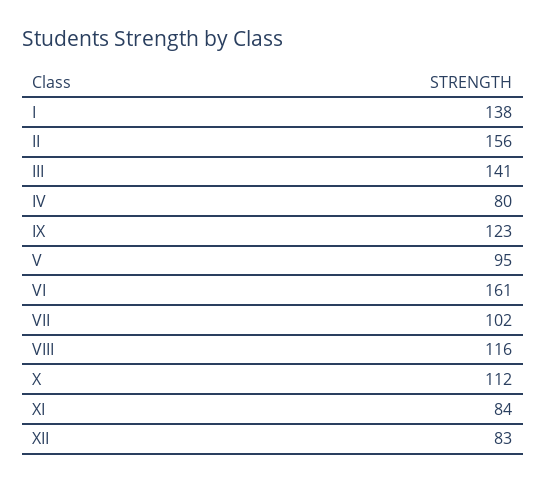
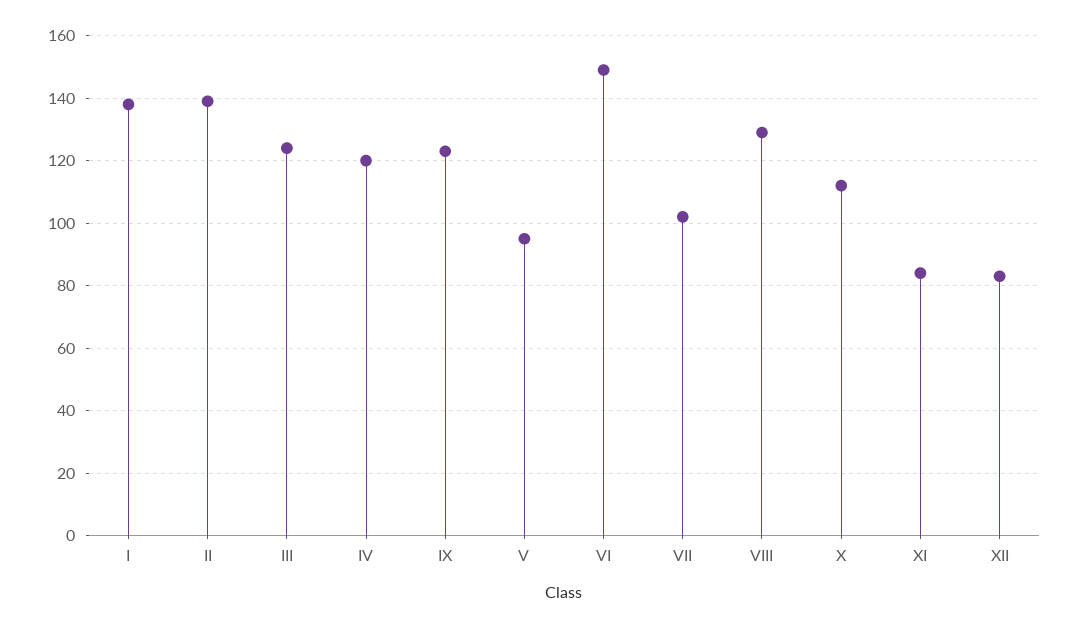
  {
    "I": 138,
-   "II": 156,
+   "II": 140,
-   "III": 141,
+   "III": 125,
-   "IV": 80,
+   "IV": 120,
    "IX": 123,
    "V": 95,
-   "VI": 161,
+   "VI": 150,
    "VII": 102,
-   "VIII": 116,
+   "VIII": 130,
    "X": 112,
    "XI": 84,
    "XII": 83
  }

